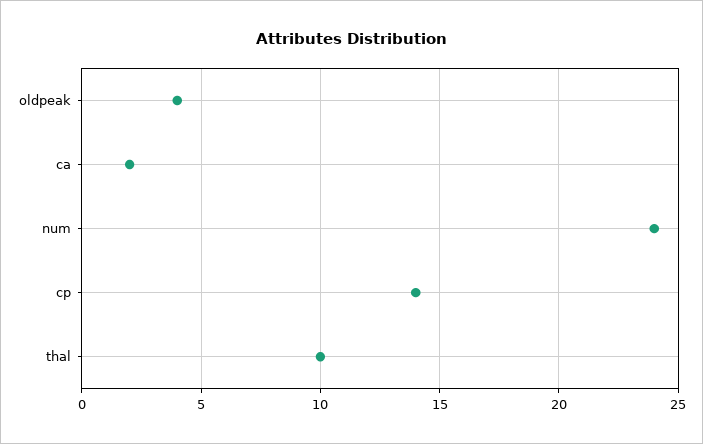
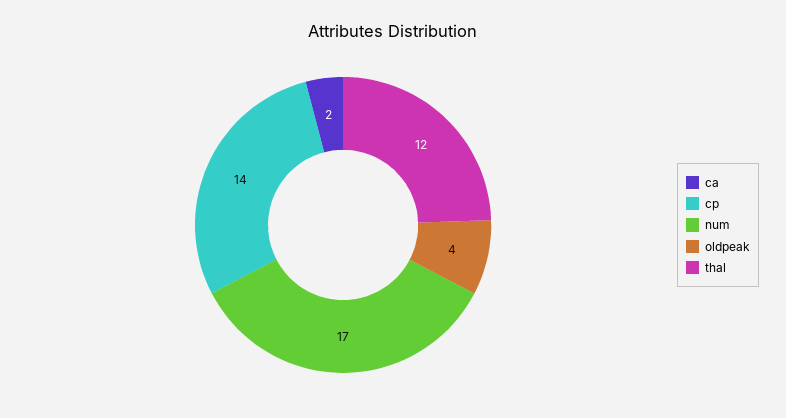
  {
    "oldpeak": 4,
    "ca": 2,
-   "num": 24,
+   "num": 17,
    "cp": 14,
-   "thal": 10
+   "thal": 12
  }

